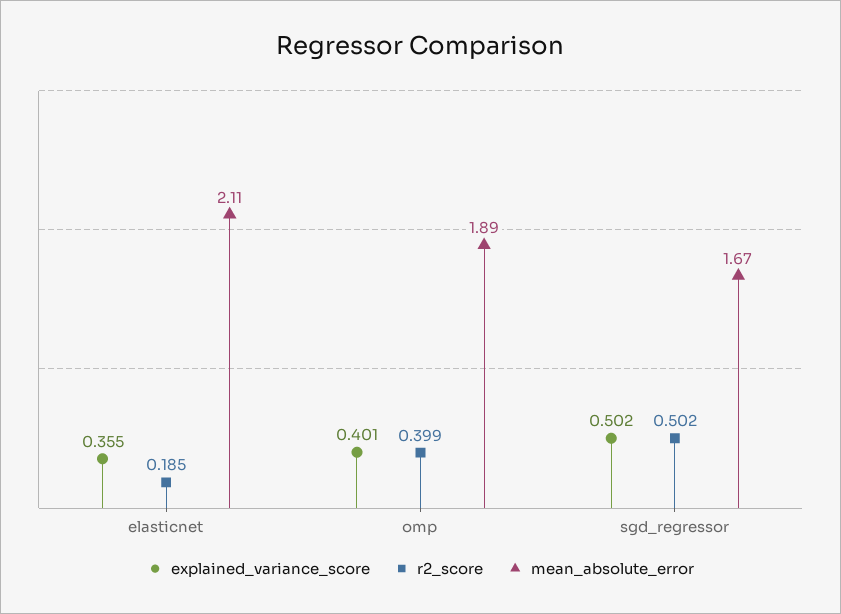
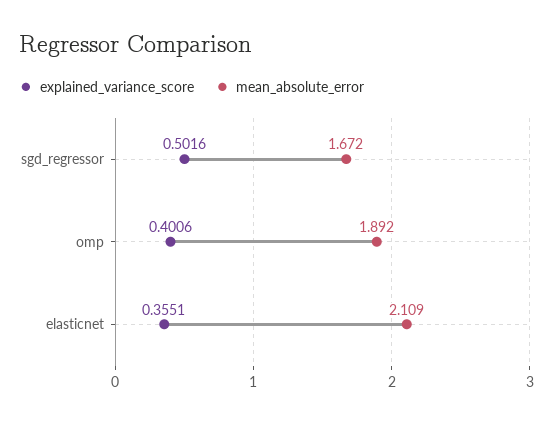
  {
    "explained_variance_score": {
      "elasticnet": 0.3551,
      "omp": 0.4006,
      "sgd_regressor": 0.5016
    },
-   "r2_score": {
-     "elasticnet": 0.185,
-     "omp": 0.399,
-     "sgd_regressor": 0.502
-   },
    "mean_absolute_error": {
      "elasticnet": 2.109,
      "omp": 1.892,
      "sgd_regressor": 1.672
    }
  }

